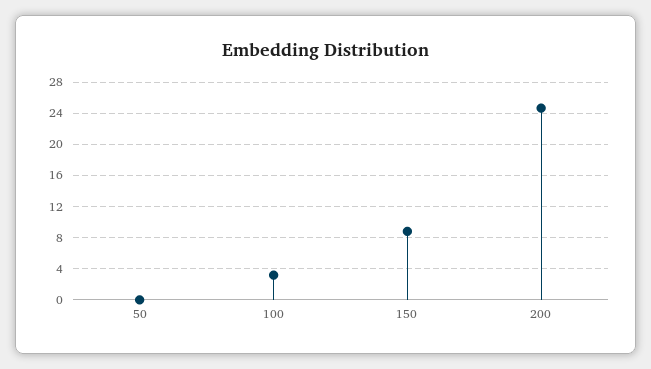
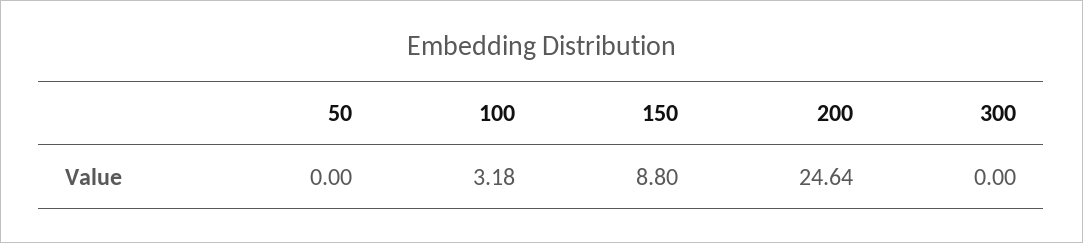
  {
    "50": 0,
    "100": 3.18,
    "150": 8.8,
-   "200": 24.64
+   "200": 24.64,
+   "300": 0
  }

